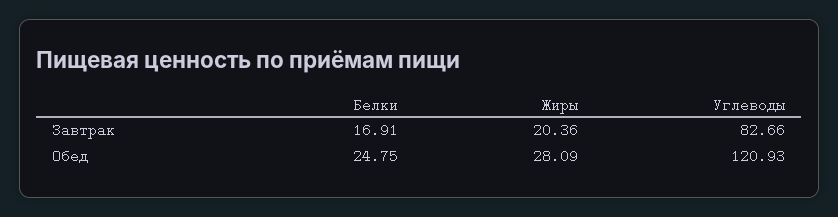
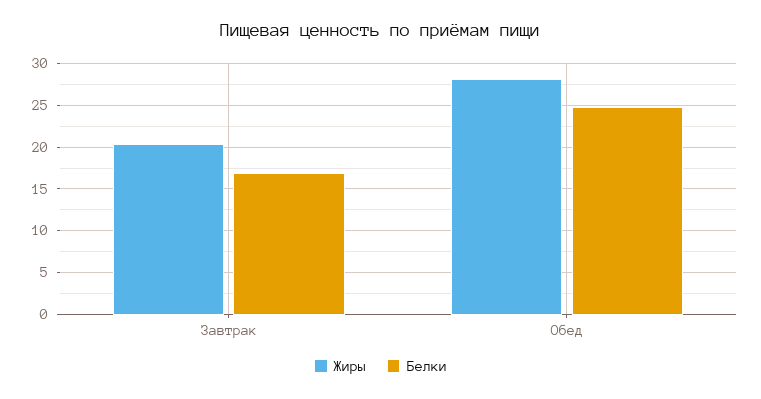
  {
    "Белки": {
      "Завтрак": 16.91,
      "Обед": 24.75
    },
    "Жиры": {
      "Завтрак": 20.36,
      "Обед": 28.09
-   },
+   }
-   "Углеводы": {
-     "Завтрак": 82.66,
-     "Обед": 120.93
-   }
  }

